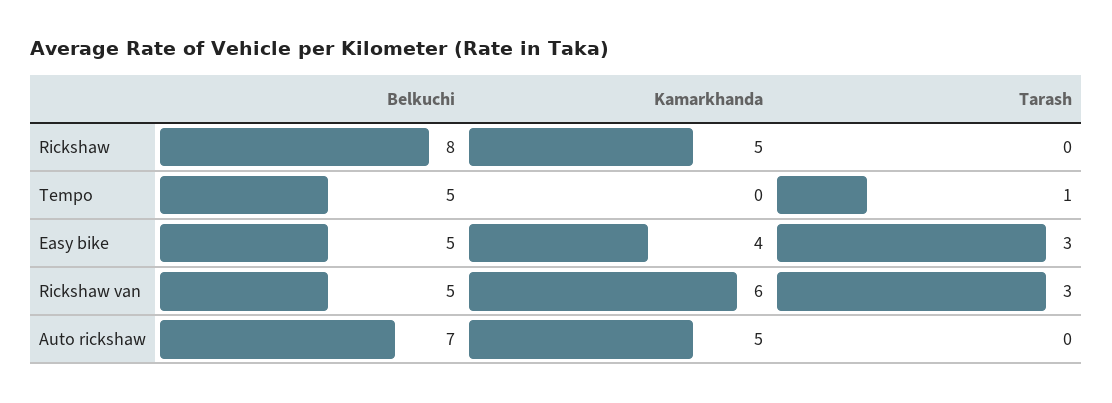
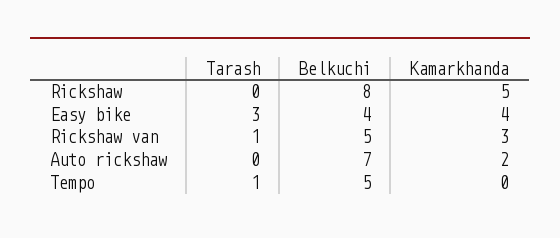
  {
    "Belkuchi": {
      "Rickshaw": 8,
      "Tempo": 5,
-     "Easy bike": 5,
+     "Easy bike": 4,
      "Rickshaw van": 5,
      "Auto rickshaw": 7
    },
    "Kamarkhanda": {
      "Rickshaw": 5,
      "Tempo": 0,
      "Easy bike": 4,
-     "Rickshaw van": 6,
+     "Rickshaw van": 3,
-     "Auto rickshaw": 5
+     "Auto rickshaw": 2
    },
    "Tarash": {
      "Rickshaw": 0,
      "Tempo": 1,
      "Easy bike": 3,
-     "Rickshaw van": 3,
+     "Rickshaw van": 1,
      "Auto rickshaw": 0
    }
  }

